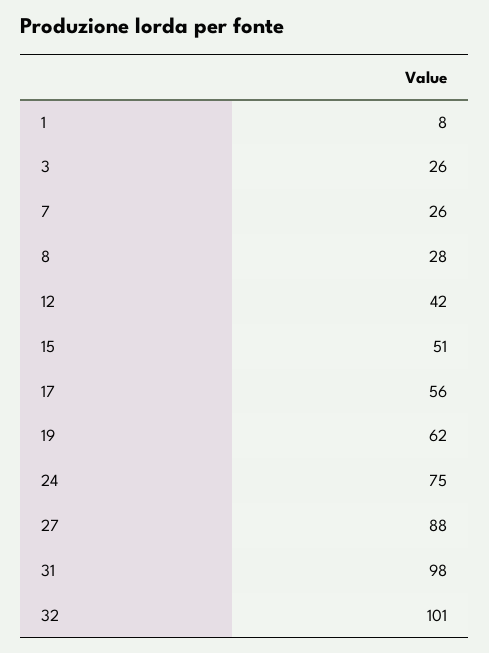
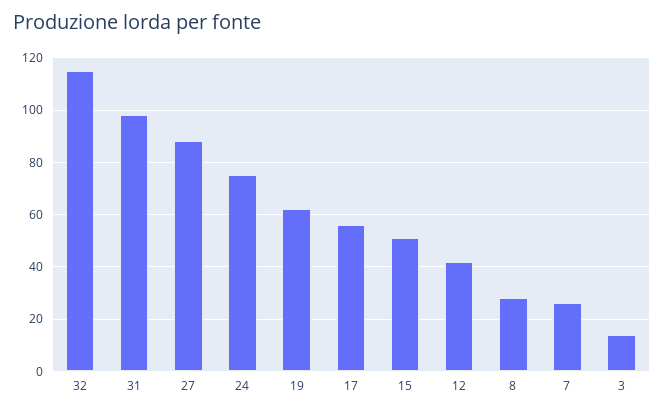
  {
-   "1": 8,
-   "3": 26,
+   "3": 15,
    "7": 26,
    "8": 28,
    "12": 42,
    "15": 51,
    "17": 56,
    "19": 62,
    "24": 75,
    "27": 88,
    "31": 98,
-   "32": 101
+   "32": 115
  }

